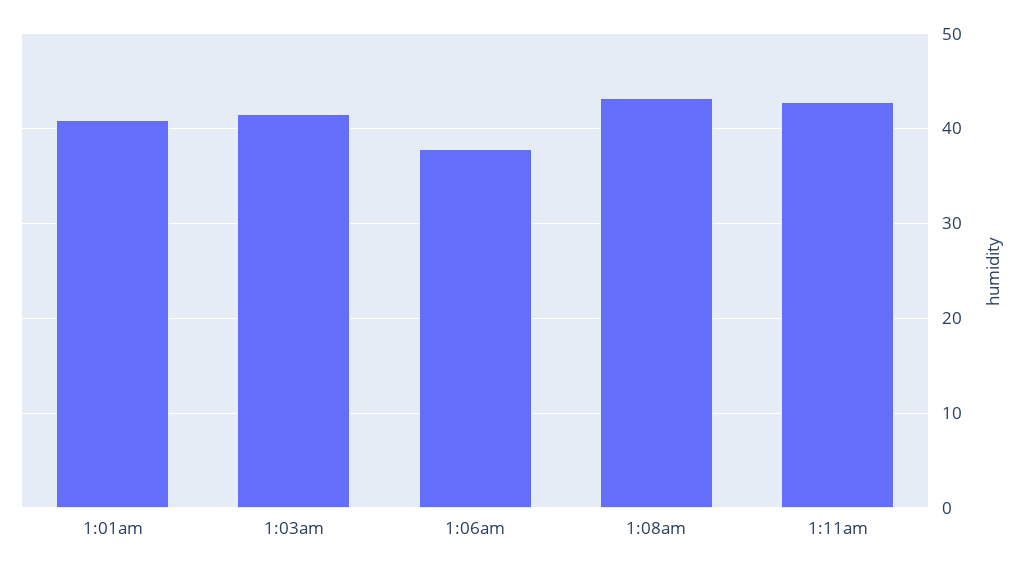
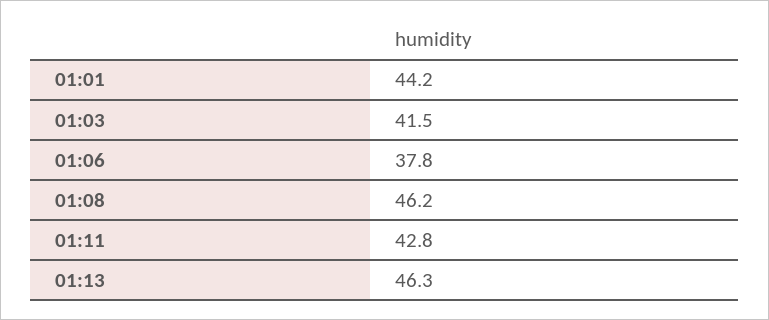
  {
-   "1:01am": 41,
+   "1:01am": 44.2,
    "1:03am": 41.5,
    "1:06am": 37.8,
-   "1:08am": 43,
+   "1:08am": 46.2,
-   "1:11am": 42.8
+   "1:11am": 42.8,
+   "01:13": 46.3
  }

